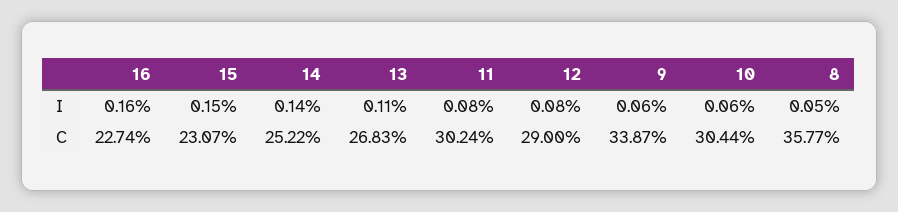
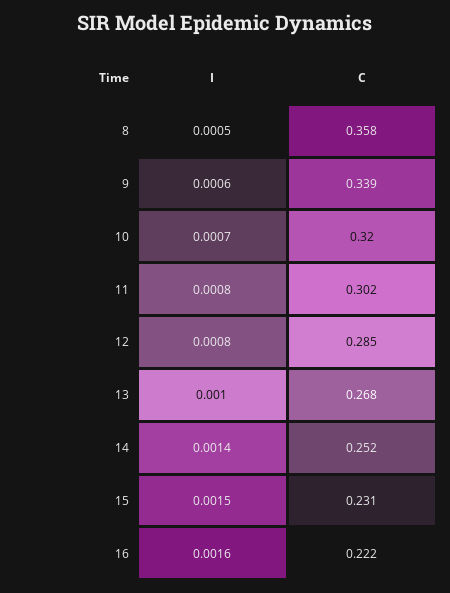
  {
    "16": {
      "I": 0.0016,
-     "C": 0.2274
+     "C": 0.222
    },
    "15": {
      "I": 0.0015,
      "C": 0.2307
    },
    "14": {
      "I": 0.0014,
      "C": 0.2522
    },
    "13": {
-     "I": 0.0011,
+     "I": 0.001,
      "C": 0.2683
    },
    "11": {
      "I": 0.0008,
      "C": 0.3024
    },
    "12": {
      "I": 0.0008,
-     "C": 0.29
+     "C": 0.285
    },
    "9": {
      "I": 0.0006,
      "C": 0.3387
    },
    "10": {
-     "I": 0.0006,
+     "I": 0.0007,
-     "C": 0.3044
+     "C": 0.32
    },
    "8": {
      "I": 0.0005,
      "C": 0.3577
    }
  }

